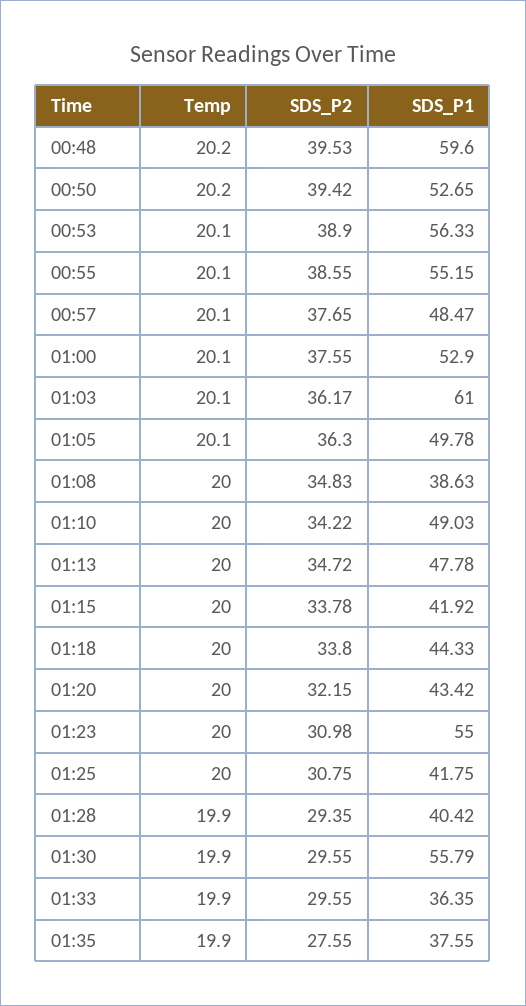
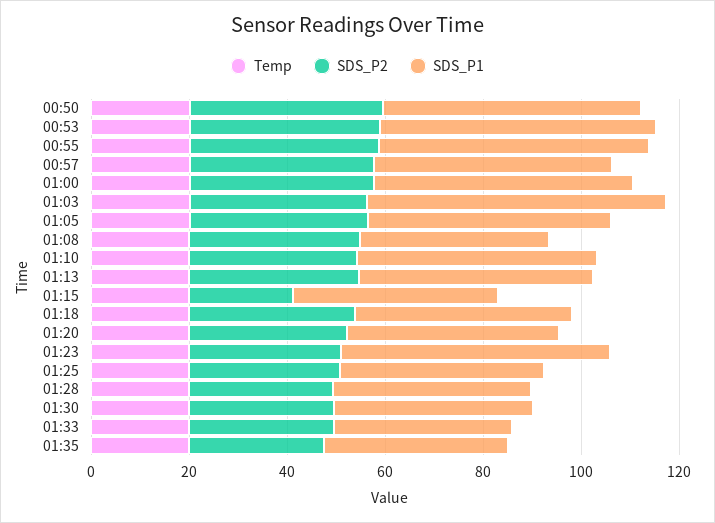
  {
    "Temp": {
-     "00:48": 20.2,
      "00:50": 20.2,
      "00:53": 20.1,
      "00:55": 20.1,
      "00:57": 20.1,
      "01:00": 20.1,
      "01:03": 20.1,
      "01:05": 20.1,
      "01:08": 20,
      "01:10": 20,
      "01:13": 20,
      "01:15": 20,
      "01:18": 20,
      "01:20": 20,
      "01:23": 20,
      "01:25": 20,
      "01:28": 19.9,
      "01:30": 19.9,
      "01:33": 19.9,
      "01:35": 19.9
    },
    "SDS_P2": {
-     "00:48": 39.53,
      "00:50": 39.42,
      "00:53": 38.9,
      "00:55": 38.55,
      "00:57": 37.65,
      "01:00": 37.55,
      "01:03": 36.17,
      "01:05": 36.3,
      "01:08": 34.83,
      "01:10": 34.22,
      "01:13": 34.72,
-     "01:15": 33.78,
+     "01:15": 20,
      "01:18": 33.8,
      "01:20": 32.15,
      "01:23": 30.98,
      "01:25": 30.75,
      "01:28": 29.35,
      "01:30": 29.55,
      "01:33": 29.55,
      "01:35": 27.55
    },
    "SDS_P1": {
-     "00:48": 59.6,
      "00:50": 52.65,
      "00:53": 56.33,
      "00:55": 55.15,
      "00:57": 48.47,
      "01:00": 52.9,
      "01:03": 61,
      "01:05": 49.78,
      "01:08": 38.63,
      "01:10": 49.03,
      "01:13": 47.78,
      "01:15": 41.92,
      "01:18": 44.33,
      "01:20": 43.42,
      "01:23": 55,
      "01:25": 41.75,
      "01:28": 40.42,
-     "01:30": 55.79,
+     "01:30": 40,
      "01:33": 36.35,
      "01:35": 37.55
    }
  }

